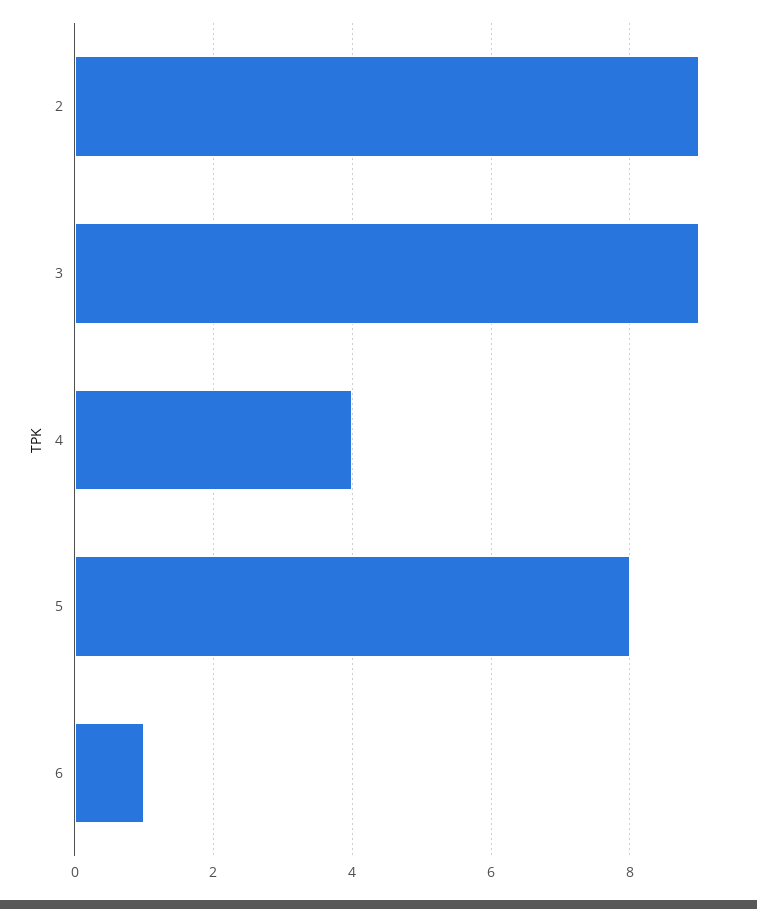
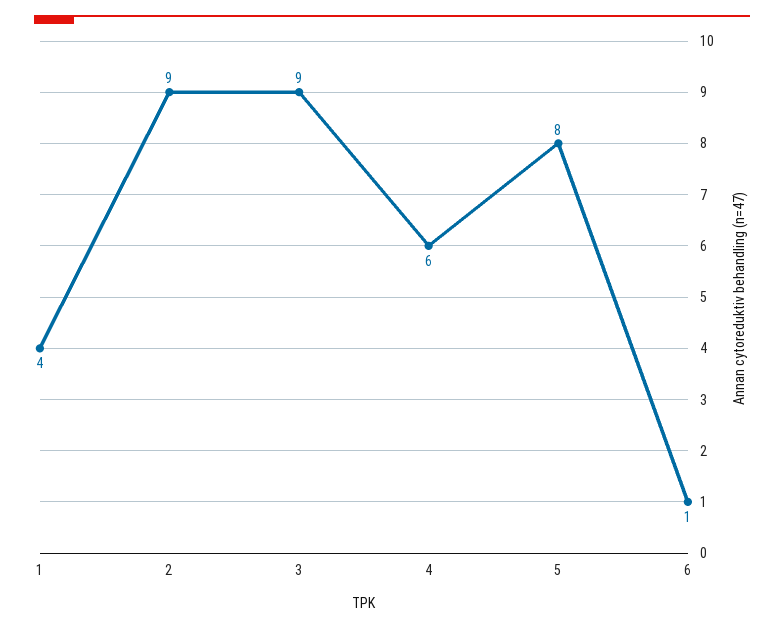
  {
    "2": 9,
    "3": 9,
-   "4": 4,
+   "4": 6,
    "5": 8,
-   "6": 1
+   "6": 1,
+   "1": 4
  }

